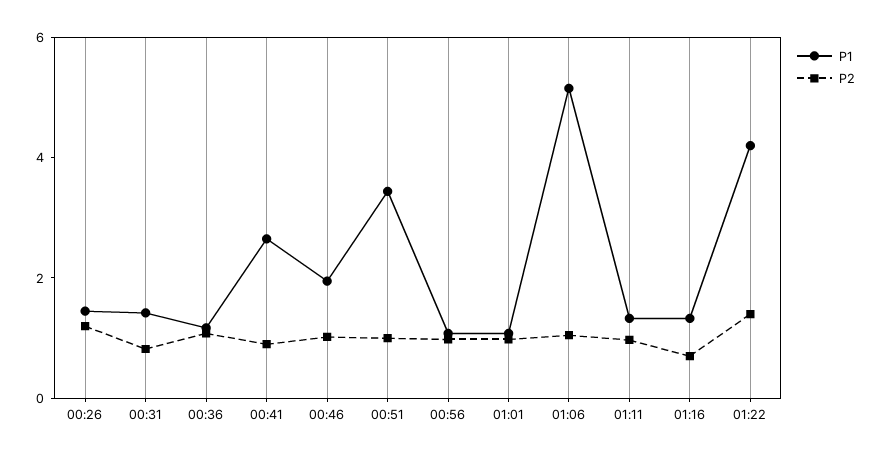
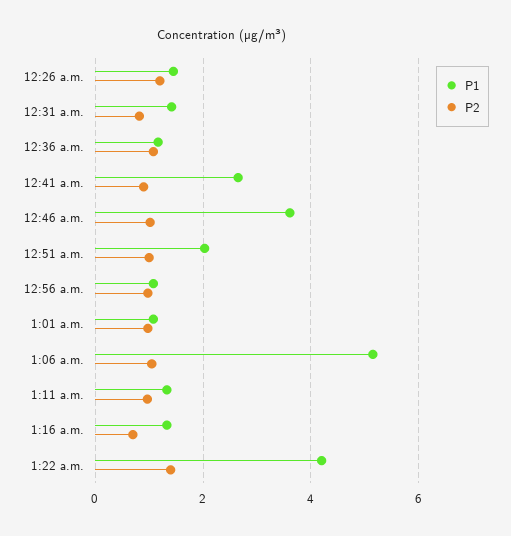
  {
    "P1": {
      "00:26": 1.4,
      "00:31": 1.4,
      "00:36": 1.2,
      "00:41": 2.6,
-     "00:46": 2,
+     "00:46": 3.6,
-     "00:51": 3.5,
+     "00:51": 2,
      "00:56": 1,
      "01:01": 1,
      "01:06": 5.2,
      "01:11": 1.4,
      "01:16": 1.4,
      "01:22": 4.2
    },
    "P2": {
      "00:26": 1.2,
      "00:31": 0.8,
      "00:36": 1,
      "00:41": 1,
      "00:46": 1,
      "00:51": 1,
      "00:56": 1,
      "01:01": 1,
      "01:06": 1,
      "01:11": 1,
      "01:16": 0.8,
      "01:22": 1.4
    }
  }

